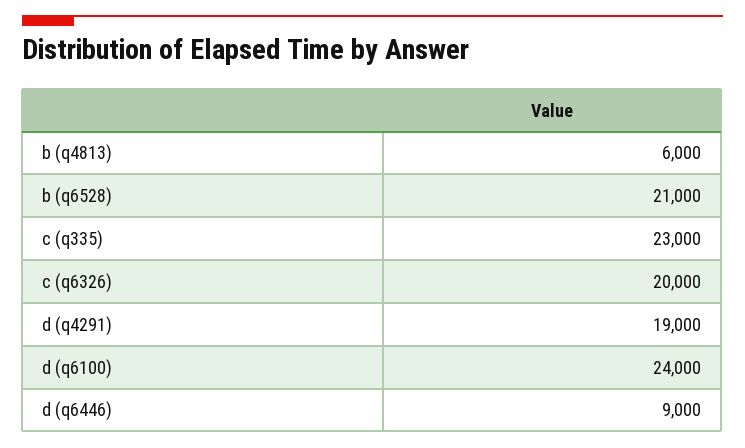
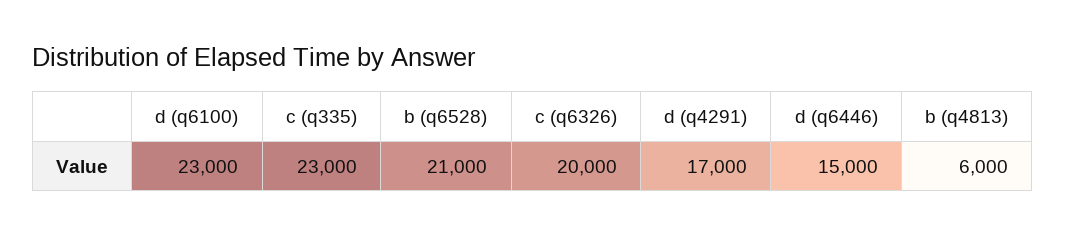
  {
    "b (q4813)": 6000,
    "b (q6528)": 21000,
    "c (q335)": 23000,
    "c (q6326)": 20000,
-   "d (q4291)": 19000,
+   "d (q4291)": 17000,
-   "d (q6100)": 24000,
+   "d (q6100)": 23000,
-   "d (q6446)": 9000
+   "d (q6446)": 15000
  }

